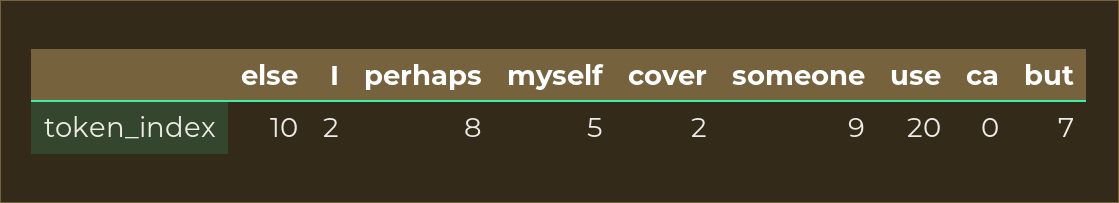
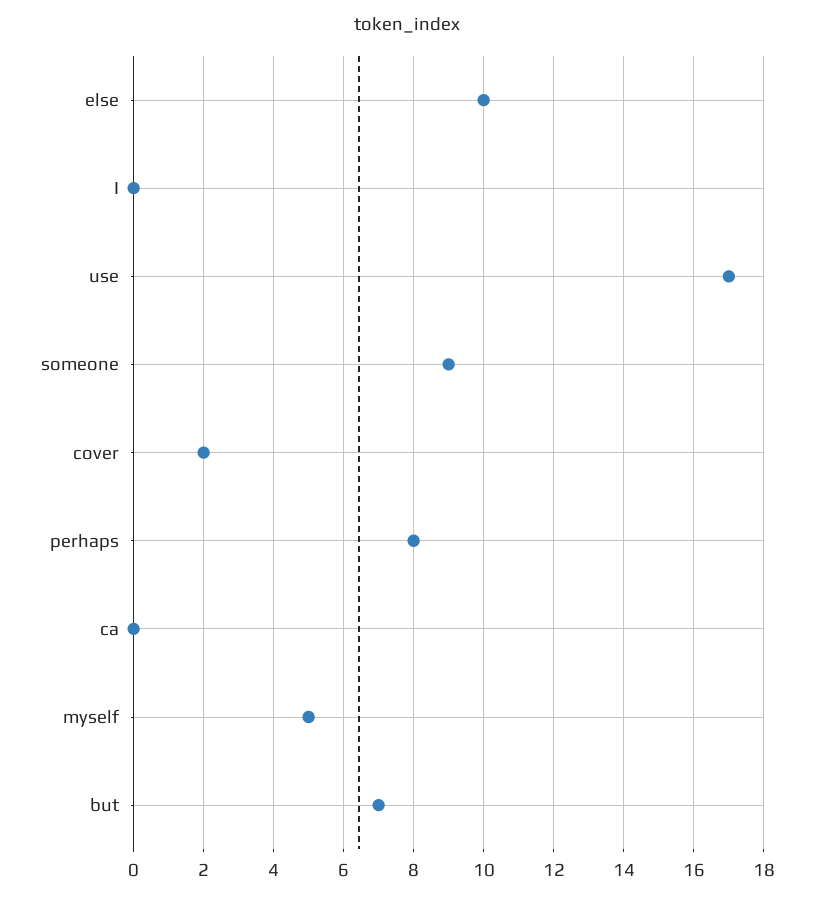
  {
    "else": 10,
-   "I": 2,
+   "I": 0,
    "perhaps": 8,
    "myself": 5,
    "cover": 2,
    "someone": 9,
-   "use": 20,
+   "use": 17,
    "ca": 0,
    "but": 7
  }

